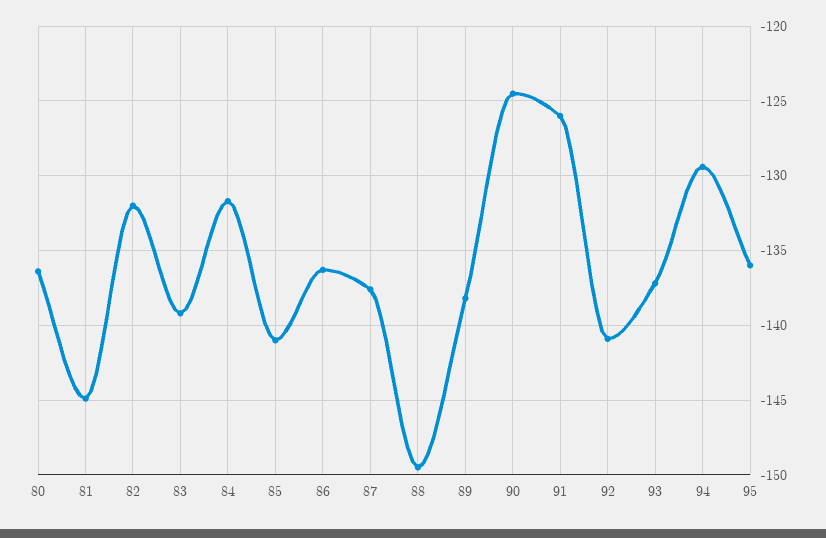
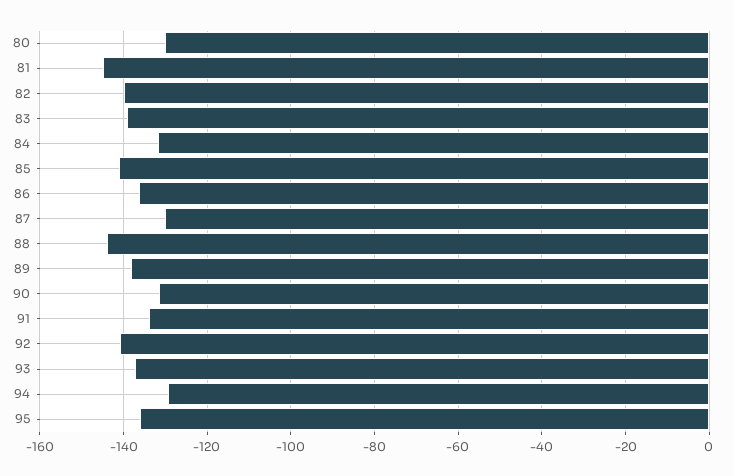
  {
-   "80": -136.5,
+   "80": -130,
    "81": -145,
-   "82": -132,
+   "82": -140,
    "83": -139,
    "84": -131.5,
    "85": -141,
    "86": -136.5,
-   "87": -137.5,
+   "87": -130,
-   "88": -149.5,
+   "88": -144,
    "89": -138,
-   "90": -124.5,
+   "90": -132,
-   "91": -126,
+   "91": -134,
    "92": -141,
    "93": -137,
    "94": -129.5,
    "95": -136
  }

